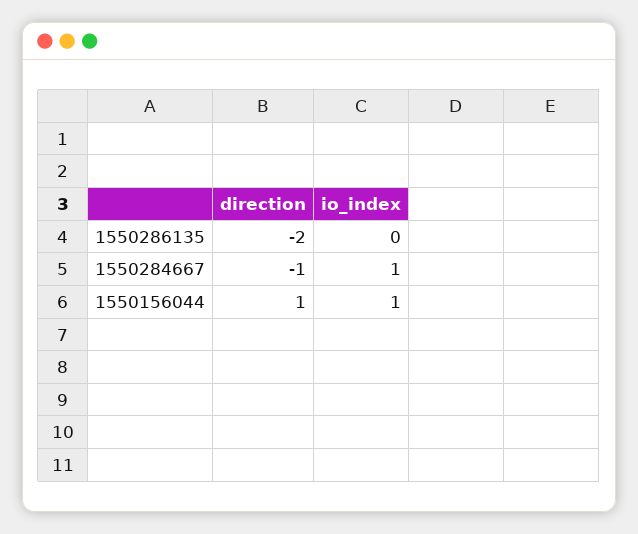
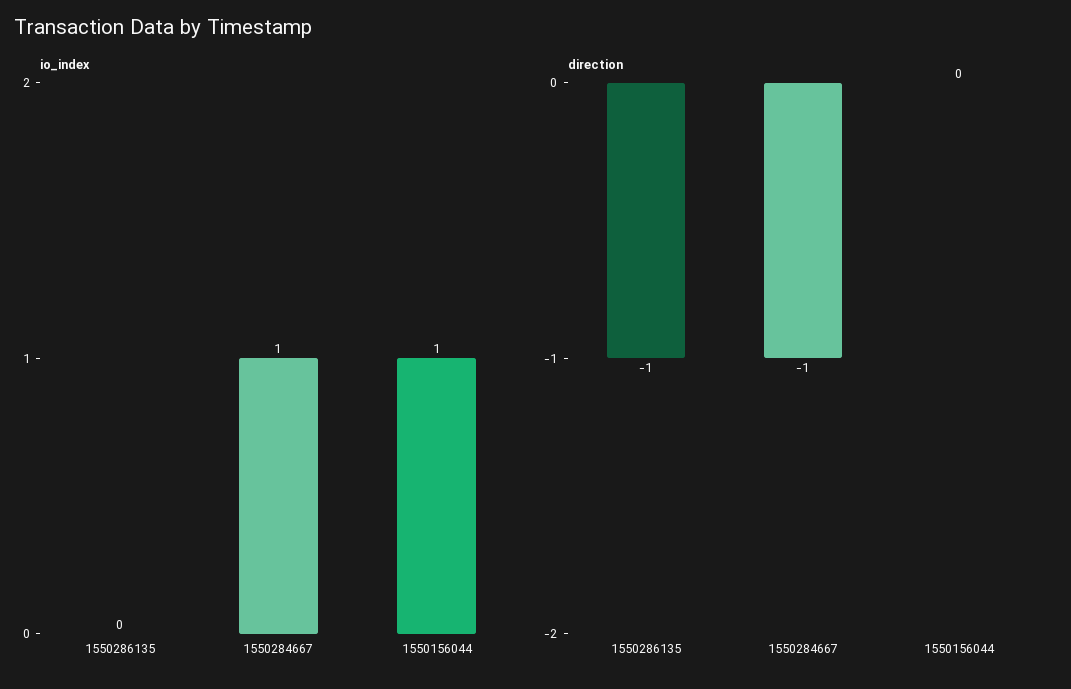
  {
    "direction": {
-     "1550286135": -2,
+     "1550286135": -1,
      "1550284667": -1,
-     "1550156044": 1
+     "1550156044": 0
    },
    "io_index": {
      "1550286135": 0,
      "1550284667": 1,
      "1550156044": 1
    }
  }

